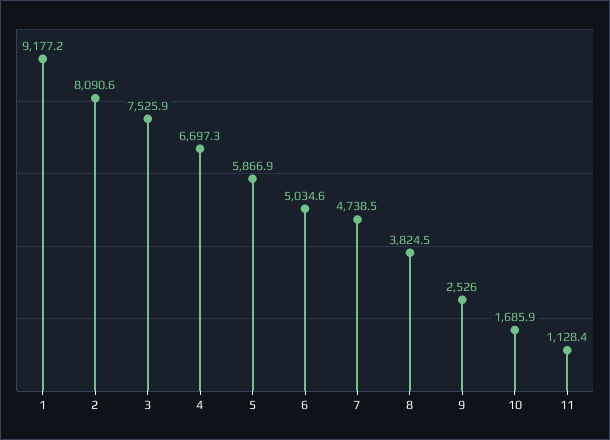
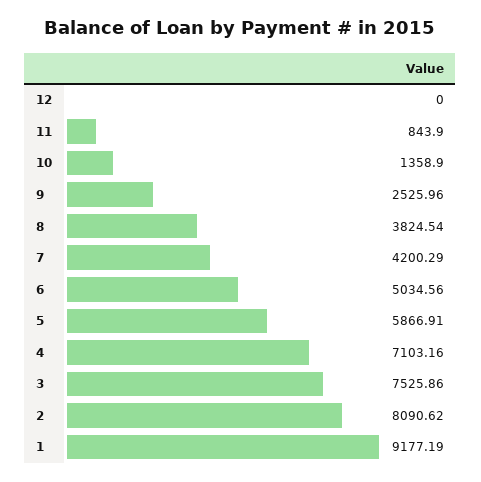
  {
    "1": 9177.19,
    "2": 8090.62,
    "3": 7525.86,
-   "4": 6697.3,
+   "4": 7103.16,
    "5": 5866.91,
    "6": 5034.56,
-   "7": 4738.5,
+   "7": 4200.29,
    "8": 3824.54,
    "9": 2525.96,
-   "10": 1685.9,
+   "10": 1358.9,
-   "11": 1128.4
+   "11": 843.9,
+   "12": 0
  }

